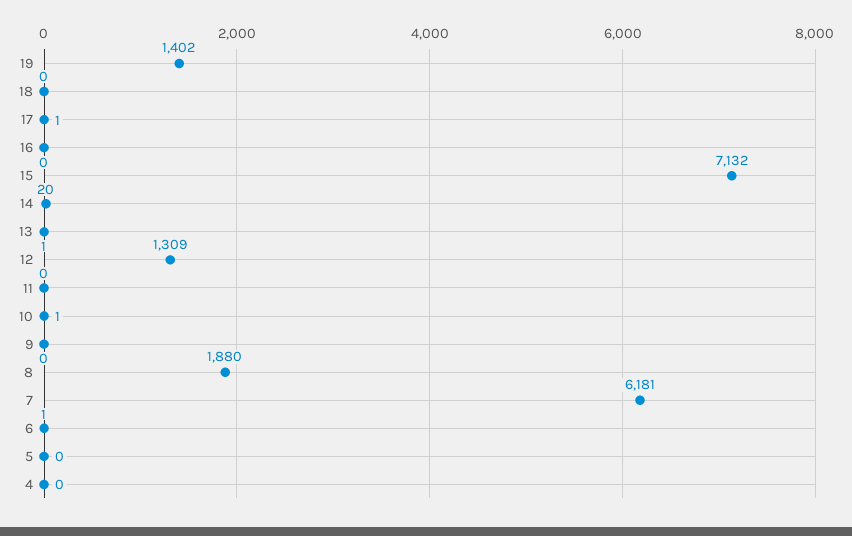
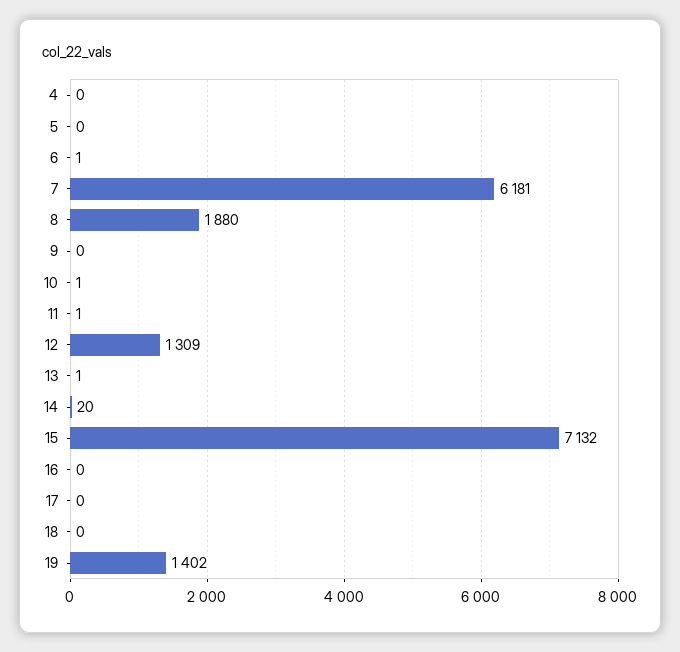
  {
    "19": 1402,
    "18": 0,
-   "17": 1,
+   "17": 0,
    "16": 0,
    "15": 7132,
    "14": 20,
    "13": 1,
    "12": 1309,
-   "11": 0,
+   "11": 1,
    "10": 1,
    "9": 0,
    "8": 1880,
    "7": 6181,
    "6": 1,
    "5": 0,
    "4": 0
  }

